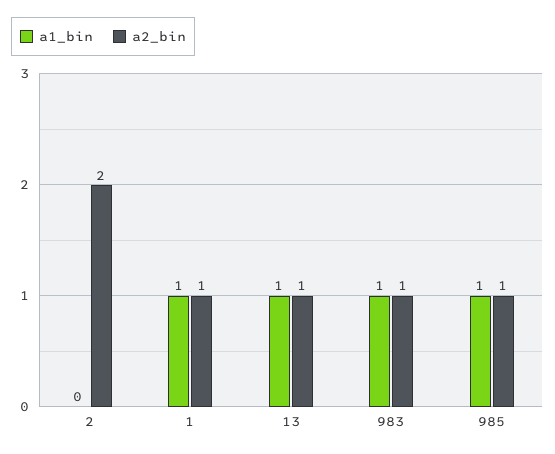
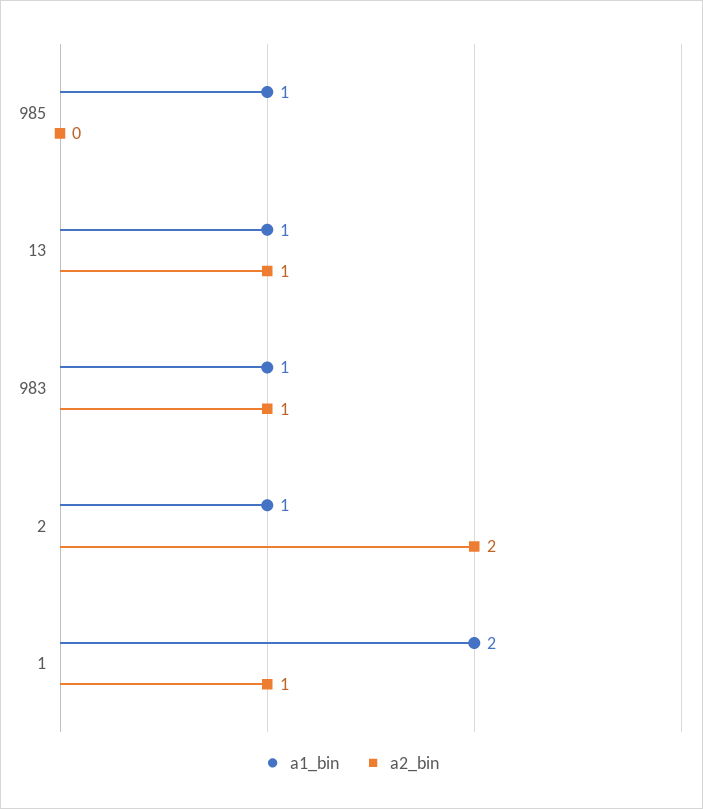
  {
    "a1_bin": {
-     "2": 0,
+     "2": 1,
-     "1": 1,
+     "1": 2,
      "13": 1,
      "983": 1,
      "985": 1
    },
    "a2_bin": {
      "2": 2,
      "1": 1,
      "13": 1,
      "983": 1,
-     "985": 1
+     "985": 0
    }
  }

